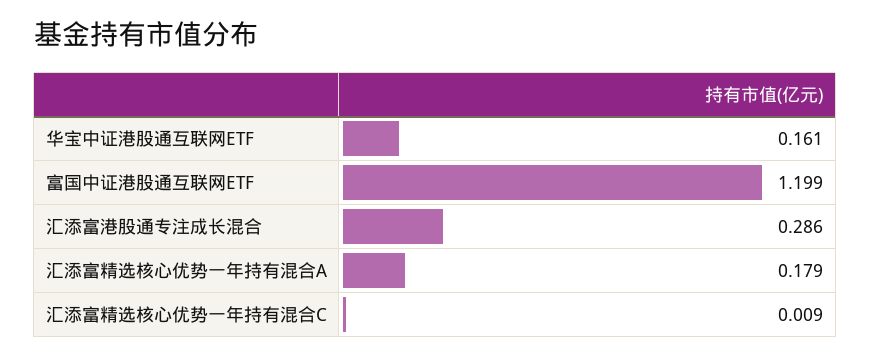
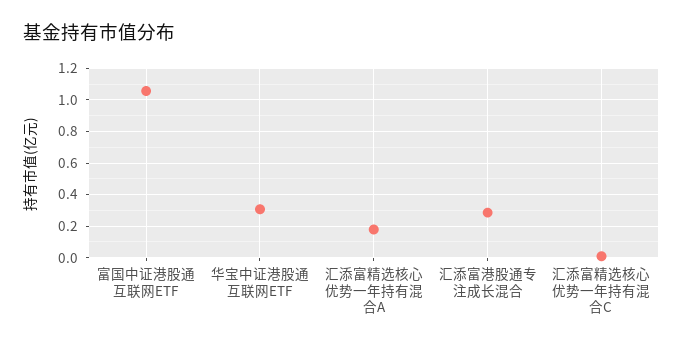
  {
-   "华宝中证港股通互联网ETF": 0.161,
+   "华宝中证港股通互联网ETF": 0.3,
-   "富国中证港股通互联网ETF": 1.199,
+   "富国中证港股通互联网ETF": 1.05,
    "汇添富港股通专注成长混合": 0.286,
    "汇添富精选核心优势一年持有混合A": 0.179,
    "汇添富精选核心优势一年持有混合C": 0.009
  }

